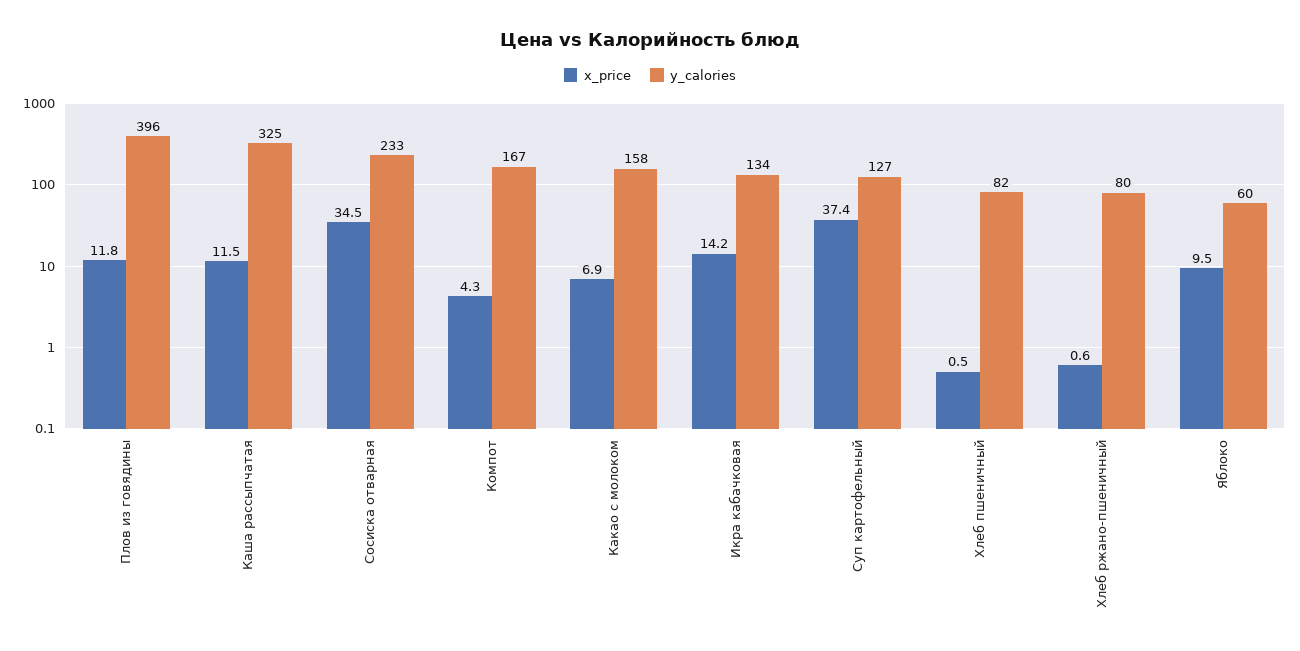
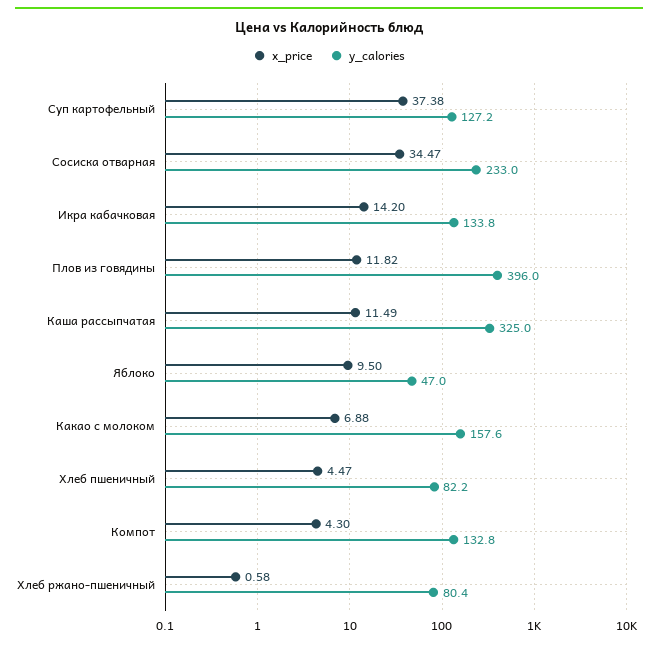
  {
    "x_price": {
      "Плов из говядины": 11.82,
      "Каша рассыпчатая": 11.49,
      "Сосиска отварная": 34.47,
      "Компот": 4.3,
      "Какао с молоком": 6.88,
      "Икра кабачковая": 14.2,
      "Суп картофельный": 37.38,
-     "Хлеб пшеничный": 0.5,
+     "Хлеб пшеничный": 4.47,
      "Хлеб ржано-пшеничный": 0.58,
      "Яблоко": 9.5
    },
    "y_calories": {
      "Плов из говядины": 396,
      "Каша рассыпчатая": 325,
      "Сосиска отварная": 233,
-     "Компот": 167,
+     "Компот": 132.8,
      "Какао с молоком": 157.6,
      "Икра кабачковая": 133.8,
      "Суп картофельный": 127.2,
      "Хлеб пшеничный": 82.2,
      "Хлеб ржано-пшеничный": 80.4,
-     "Яблоко": 60
+     "Яблоко": 47
    }
  }

